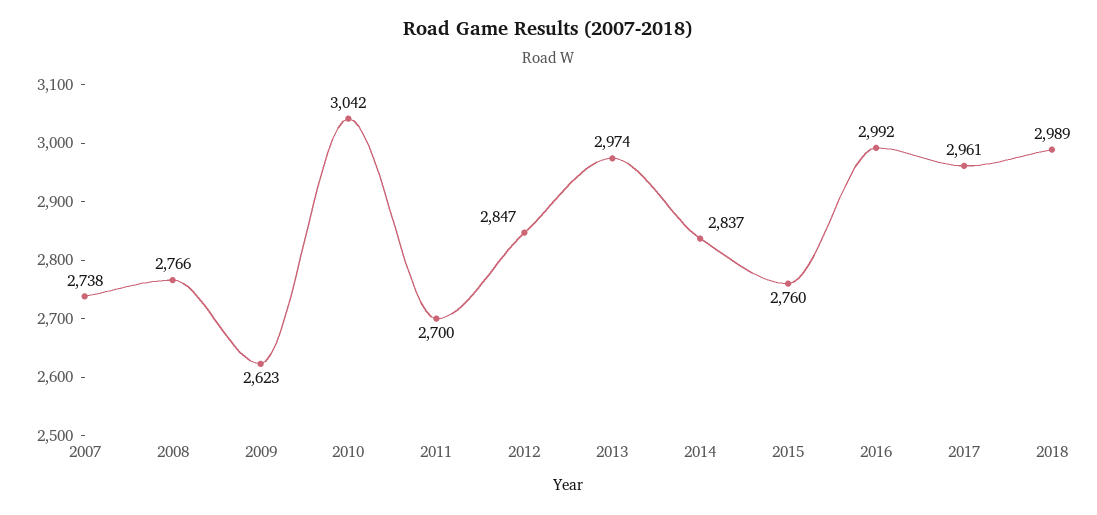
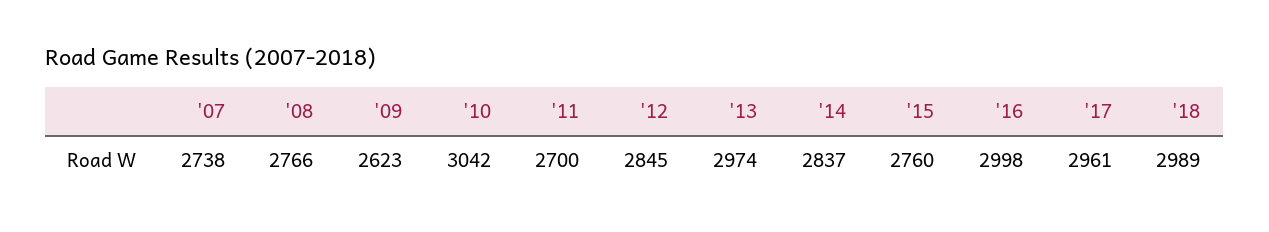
  {
    "2007": 2738,
    "2008": 2766,
    "2009": 2623,
    "2010": 3042,
    "2011": 2700,
-   "2012": 2847,
+   "2012": 2845,
    "2013": 2974,
    "2014": 2837,
    "2015": 2760,
-   "2016": 2992,
+   "2016": 2998,
    "2017": 2961,
    "2018": 2989
  }

